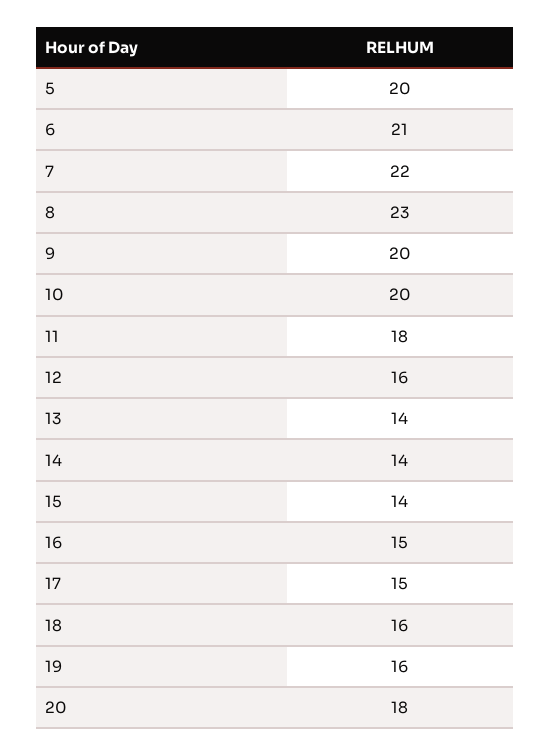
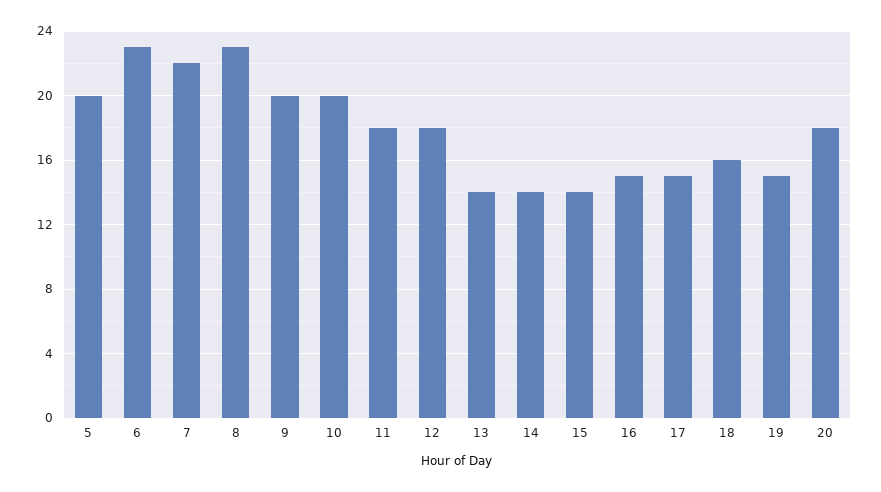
  {
    "5": 20,
-   "6": 21,
+   "6": 23,
    "7": 22,
    "8": 23,
    "9": 20,
    "10": 20,
    "11": 18,
-   "12": 16,
+   "12": 18,
    "13": 14,
    "14": 14,
    "15": 14,
    "16": 15,
    "17": 15,
    "18": 16,
-   "19": 16,
+   "19": 15,
    "20": 18
  }

